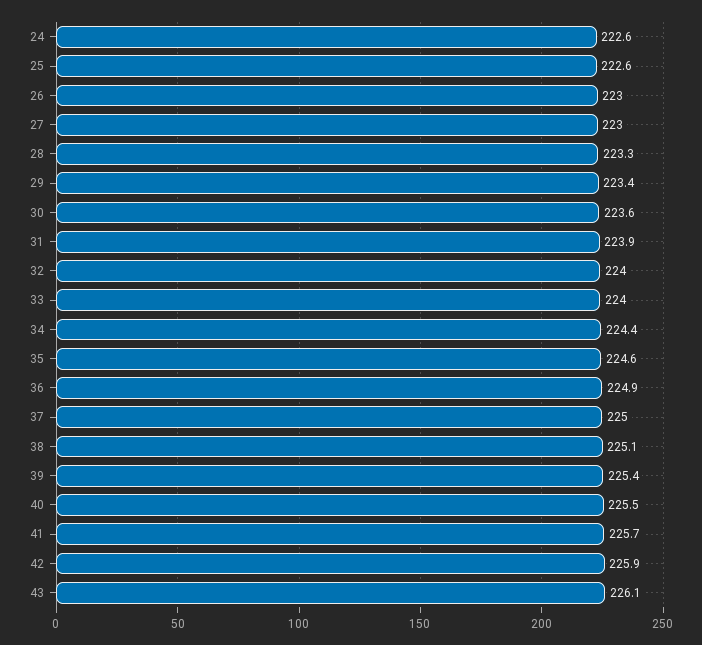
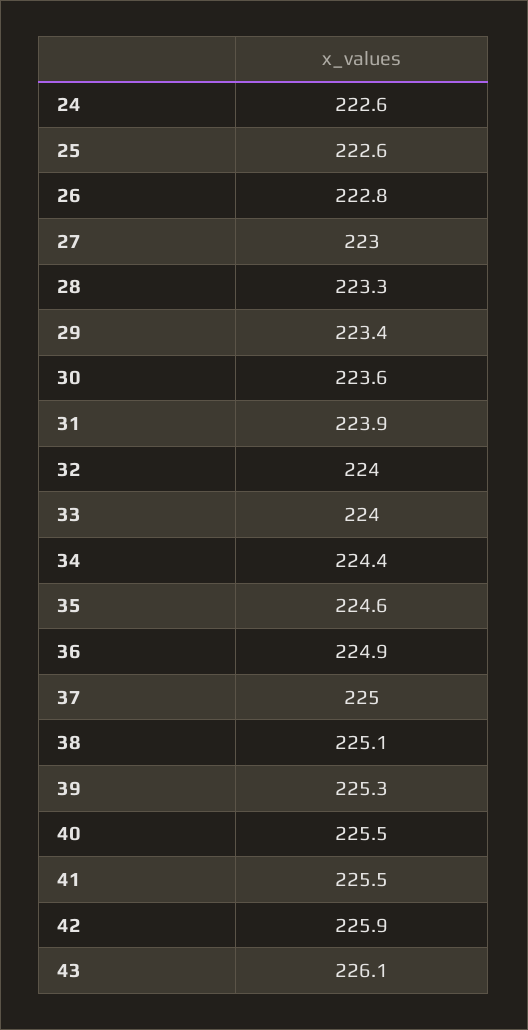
  {
    "24": 222.6,
    "25": 222.6,
-   "26": 223,
+   "26": 222.8,
    "27": 223,
    "28": 223.3,
    "29": 223.4,
    "30": 223.6,
    "31": 223.9,
    "32": 224,
    "33": 224,
    "34": 224.4,
    "35": 224.6,
    "36": 224.9,
    "37": 225,
    "38": 225.1,
-   "39": 225.4,
+   "39": 225.3,
    "40": 225.5,
-   "41": 225.7,
+   "41": 225.5,
    "42": 225.9,
    "43": 226.1
  }

